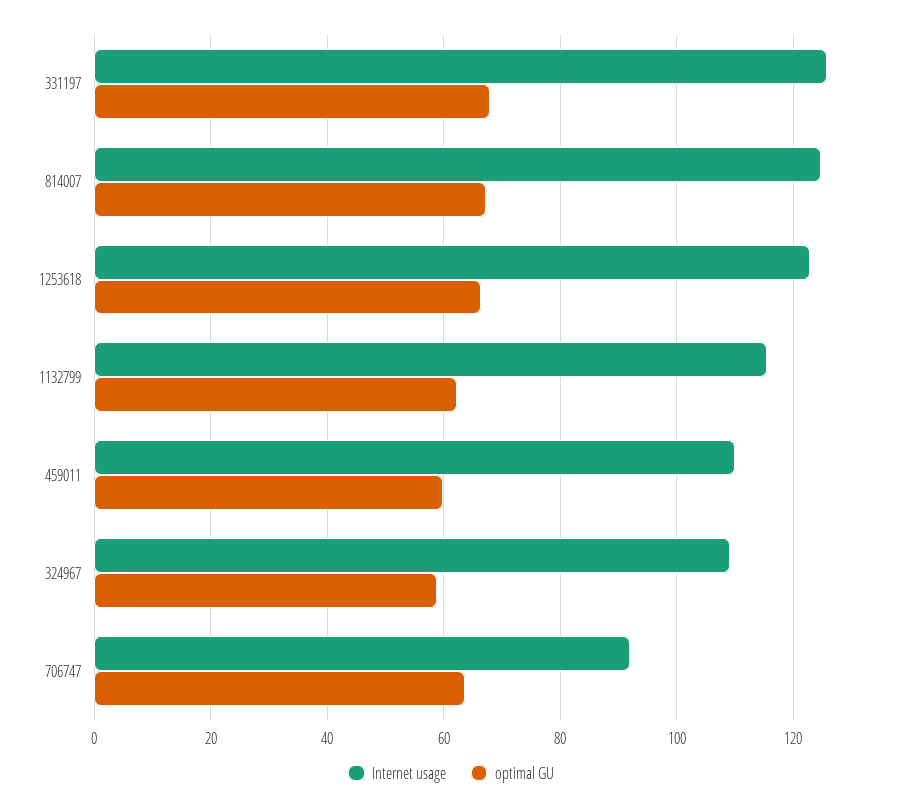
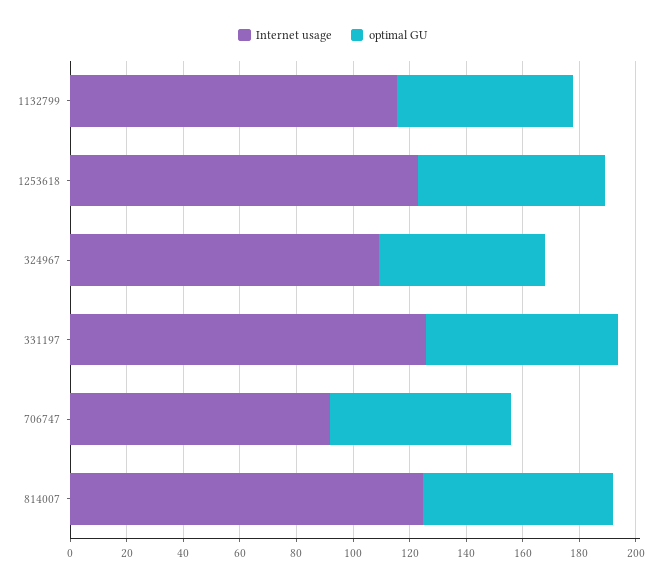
  {
    "Internet usage": {
      "331197": 126,
      "814007": 124,
      "1253618": 122,
      "1132799": 116,
-     "459011": 110,
      "324967": 110,
      "706747": 92
    },
    "optimal GU": {
      "331197": 68,
      "814007": 68,
      "1253618": 66,
      "1132799": 62,
-     "459011": 60,
      "324967": 58,
      "706747": 64
    }
  }

